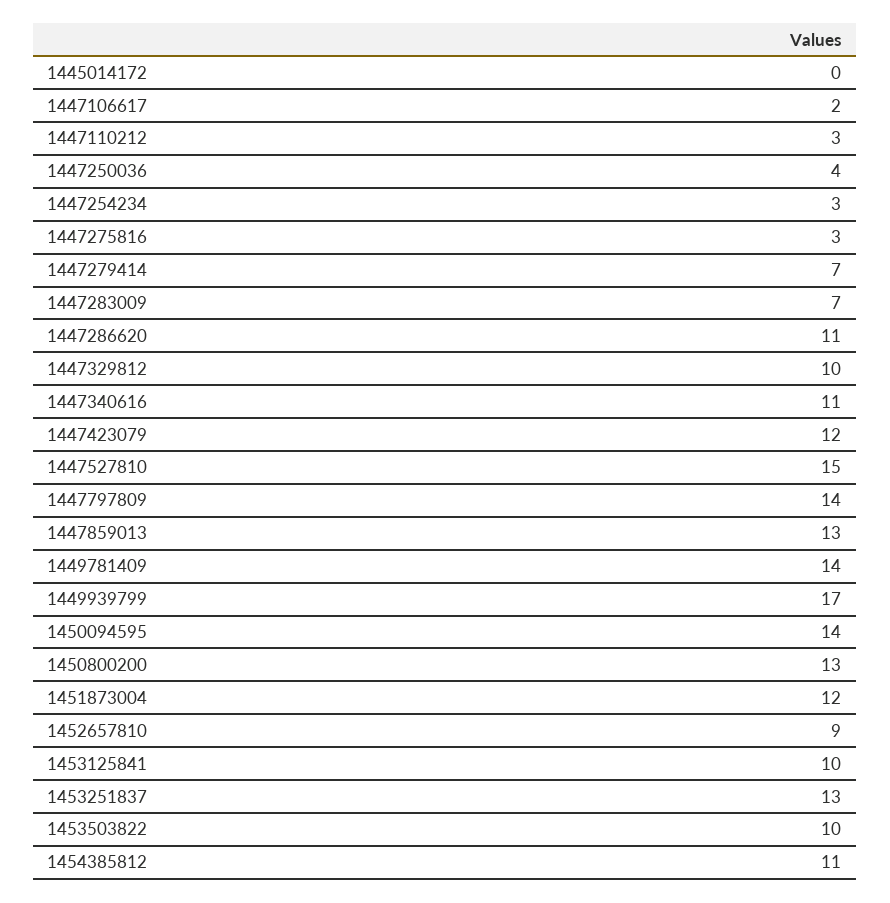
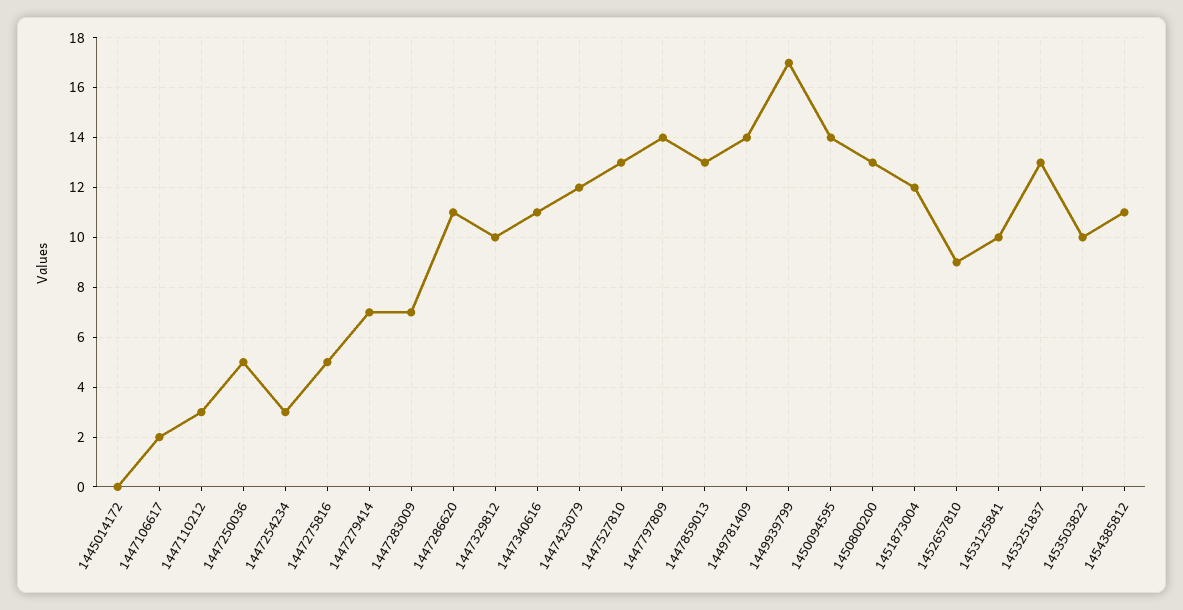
  {
    "1445014172": 0,
    "1447106617": 2,
    "1447110212": 3,
-   "1447250036": 4,
+   "1447250036": 5,
    "1447254234": 3,
-   "1447275816": 3,
+   "1447275816": 5,
    "1447279414": 7,
    "1447283009": 7,
    "1447286620": 11,
    "1447329812": 10,
    "1447340616": 11,
    "1447423079": 12,
-   "1447527810": 15,
+   "1447527810": 13,
    "1447797809": 14,
    "1447859013": 13,
    "1449781409": 14,
    "1449939799": 17,
    "1450094595": 14,
    "1450800200": 13,
    "1451873004": 12,
    "1452657810": 9,
    "1453125841": 10,
    "1453251837": 13,
    "1453503822": 10,
    "1454385812": 11
  }

